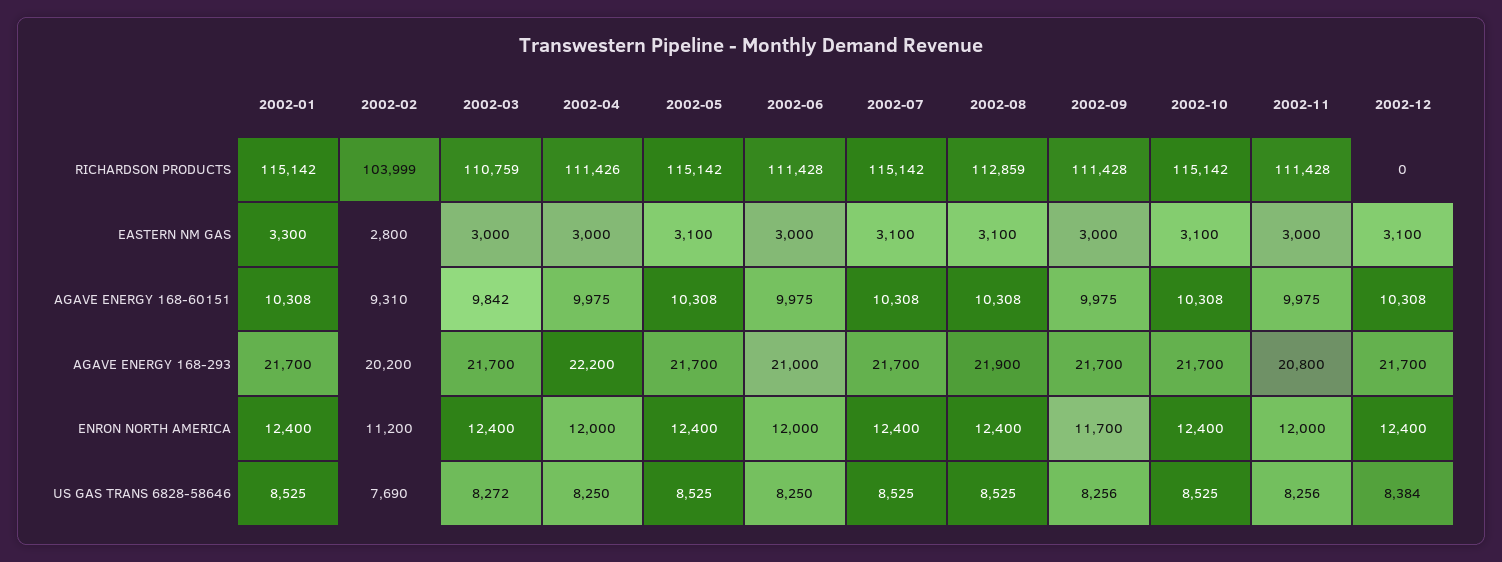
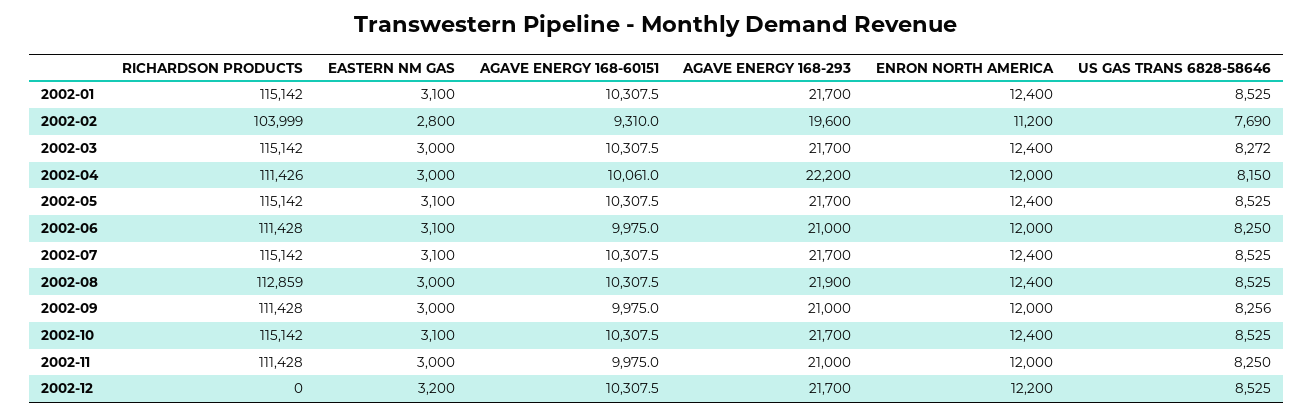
  {
    "2002-01": {
      "RICHARDSON PRODUCTS": 115142,
-     "EASTERN NM GAS": 3300,
+     "EASTERN NM GAS": 3100,
      "AGAVE ENERGY 168-60151": 10307.5,
      "AGAVE ENERGY 168-293": 21700,
      "ENRON NORTH AMERICA": 12400,
      "US GAS TRANS 6828-58646": 8525
    },
    "2002-02": {
      "RICHARDSON PRODUCTS": 103999,
      "EASTERN NM GAS": 2800,
      "AGAVE ENERGY 168-60151": 9310,
-     "AGAVE ENERGY 168-293": 20200,
+     "AGAVE ENERGY 168-293": 19600,
      "ENRON NORTH AMERICA": 11200,
      "US GAS TRANS 6828-58646": 7690
    },
    "2002-03": {
-     "RICHARDSON PRODUCTS": 110759,
+     "RICHARDSON PRODUCTS": 115142,
      "EASTERN NM GAS": 3000,
-     "AGAVE ENERGY 168-60151": 9842,
+     "AGAVE ENERGY 168-60151": 10307.5,
      "AGAVE ENERGY 168-293": 21700,
      "ENRON NORTH AMERICA": 12400,
      "US GAS TRANS 6828-58646": 8272
    },
    "2002-04": {
      "RICHARDSON PRODUCTS": 111426,
      "EASTERN NM GAS": 3000,
-     "AGAVE ENERGY 168-60151": 9975,
+     "AGAVE ENERGY 168-60151": 10061,
      "AGAVE ENERGY 168-293": 22200,
      "ENRON NORTH AMERICA": 12000,
-     "US GAS TRANS 6828-58646": 8250
+     "US GAS TRANS 6828-58646": 8150
    },
    "2002-05": {
      "RICHARDSON PRODUCTS": 115142,
      "EASTERN NM GAS": 3100,
      "AGAVE ENERGY 168-60151": 10307.5,
      "AGAVE ENERGY 168-293": 21700,
      "ENRON NORTH AMERICA": 12400,
      "US GAS TRANS 6828-58646": 8525
    },
    "2002-06": {
      "RICHARDSON PRODUCTS": 111428,
-     "EASTERN NM GAS": 3000,
+     "EASTERN NM GAS": 3100,
      "AGAVE ENERGY 168-60151": 9975,
      "AGAVE ENERGY 168-293": 21000,
      "ENRON NORTH AMERICA": 12000,
      "US GAS TRANS 6828-58646": 8250
    },
    "2002-07": {
      "RICHARDSON PRODUCTS": 115142,
      "EASTERN NM GAS": 3100,
      "AGAVE ENERGY 168-60151": 10307.5,
      "AGAVE ENERGY 168-293": 21700,
      "ENRON NORTH AMERICA": 12400,
      "US GAS TRANS 6828-58646": 8525
    },
    "2002-08": {
      "RICHARDSON PRODUCTS": 112859,
-     "EASTERN NM GAS": 3100,
+     "EASTERN NM GAS": 3000,
      "AGAVE ENERGY 168-60151": 10307.5,
      "AGAVE ENERGY 168-293": 21900,
      "ENRON NORTH AMERICA": 12400,
      "US GAS TRANS 6828-58646": 8525
    },
    "2002-09": {
      "RICHARDSON PRODUCTS": 111428,
      "EASTERN NM GAS": 3000,
      "AGAVE ENERGY 168-60151": 9975,
-     "AGAVE ENERGY 168-293": 21700,
+     "AGAVE ENERGY 168-293": 21000,
-     "ENRON NORTH AMERICA": 11700,
+     "ENRON NORTH AMERICA": 12000,
      "US GAS TRANS 6828-58646": 8256
    },
    "2002-10": {
      "RICHARDSON PRODUCTS": 115142,
      "EASTERN NM GAS": 3100,
      "AGAVE ENERGY 168-60151": 10307.5,
      "AGAVE ENERGY 168-293": 21700,
      "ENRON NORTH AMERICA": 12400,
      "US GAS TRANS 6828-58646": 8525
    },
    "2002-11": {
      "RICHARDSON PRODUCTS": 111428,
      "EASTERN NM GAS": 3000,
      "AGAVE ENERGY 168-60151": 9975,
-     "AGAVE ENERGY 168-293": 20800,
+     "AGAVE ENERGY 168-293": 21000,
      "ENRON NORTH AMERICA": 12000,
-     "US GAS TRANS 6828-58646": 8256
+     "US GAS TRANS 6828-58646": 8250
    },
    "2002-12": {
      "RICHARDSON PRODUCTS": 0,
-     "EASTERN NM GAS": 3100,
+     "EASTERN NM GAS": 3200,
      "AGAVE ENERGY 168-60151": 10307.5,
      "AGAVE ENERGY 168-293": 21700,
-     "ENRON NORTH AMERICA": 12400,
+     "ENRON NORTH AMERICA": 12200,
-     "US GAS TRANS 6828-58646": 8384
+     "US GAS TRANS 6828-58646": 8525
    }
  }

